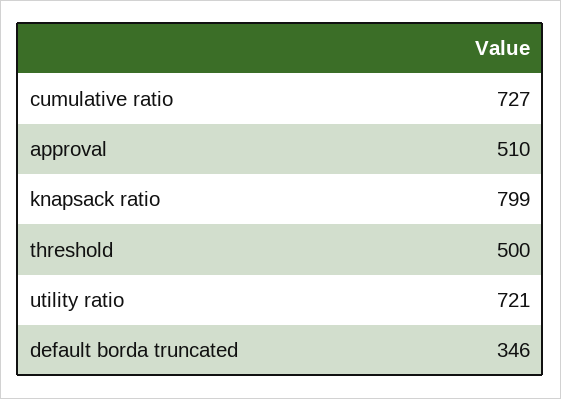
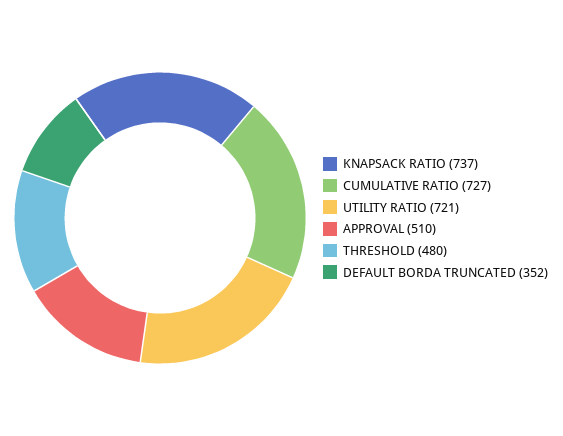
  {
    "cumulative ratio": 727,
    "approval": 510,
-   "knapsack ratio": 799,
+   "knapsack ratio": 737,
-   "threshold": 500,
+   "threshold": 480,
    "utility ratio": 721,
-   "default borda truncated": 346
+   "default borda truncated": 352
  }

